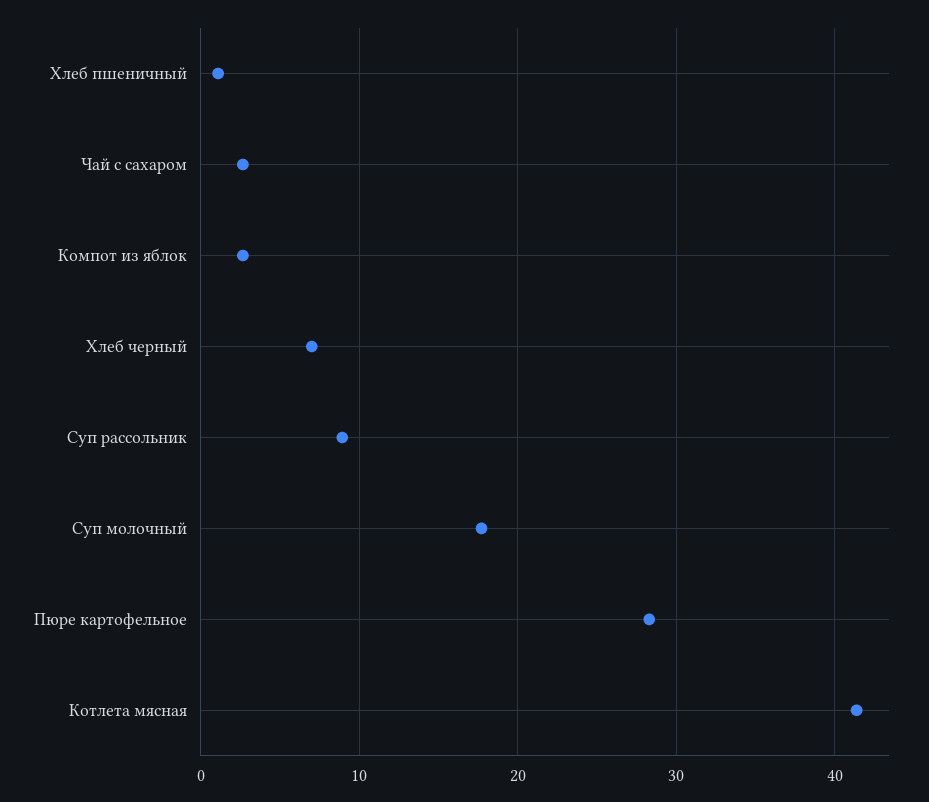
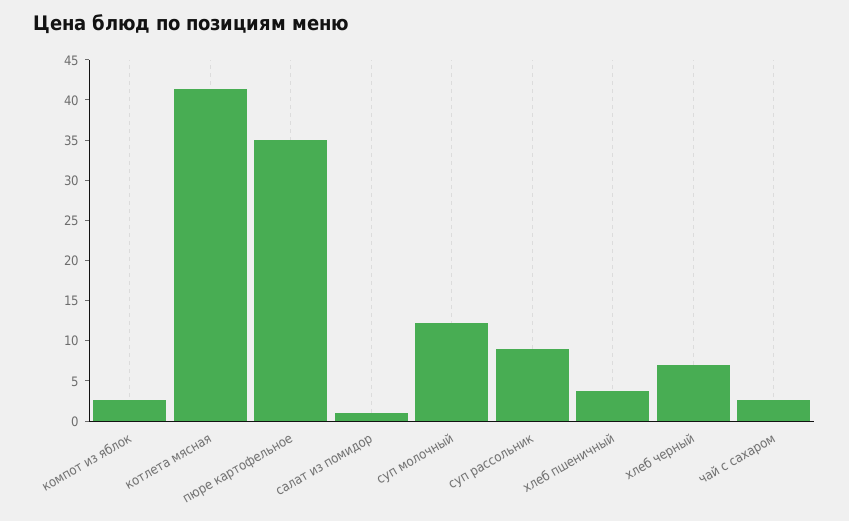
  {
-   "Хлеб пшеничный": 1,
+   "Хлеб пшеничный": 4,
    "Чай с сахаром": 3,
    "Компот из яблок": 3,
    "Хлеб черный": 7,
    "Суп рассольник": 9,
-   "Суп молочный": 18,
+   "Суп молочный": 12,
-   "Пюре картофельное": 28,
+   "Пюре картофельное": 35,
-   "Котлета мясная": 41
+   "Котлета мясная": 41,
+   "салат из помидор": 1
  }

